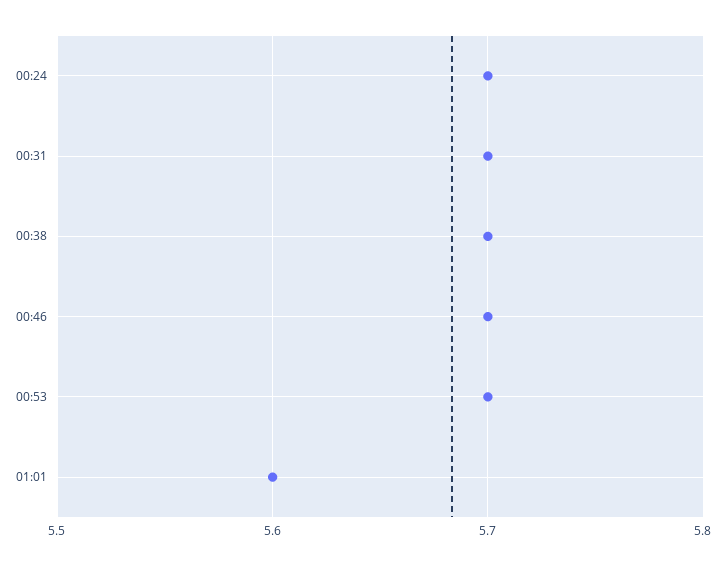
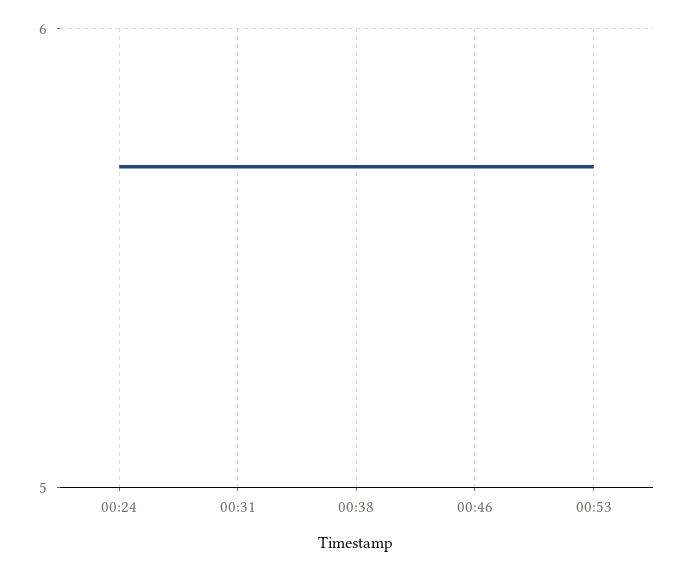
  {
    "00:24": 5.7,
    "00:31": 5.7,
    "00:38": 5.7,
    "00:46": 5.7,
-   "00:53": 5.7,
+   "00:53": 5.7
-   "01:01": 5.6
  }

